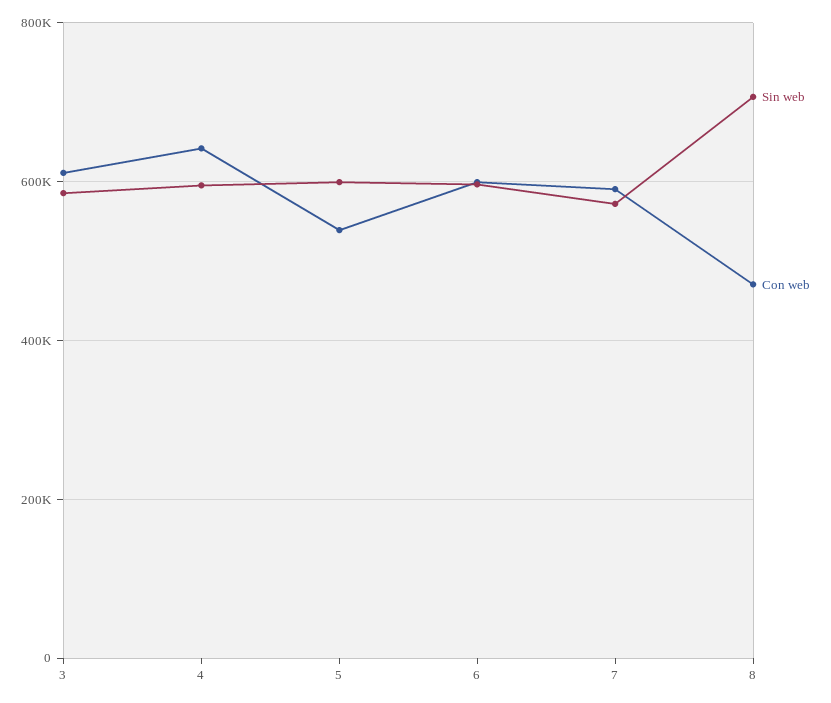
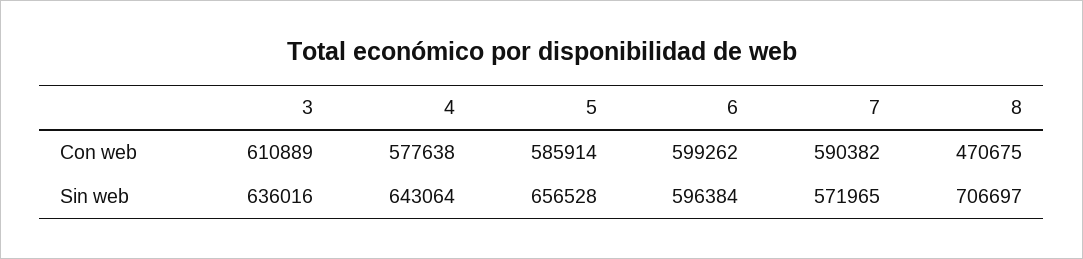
  {
    "Sin web": {
-     "3": 580000,
+     "3": 636016,
-     "4": 600000,
+     "4": 643064,
-     "5": 600000,
+     "5": 656528,
      "6": 596384,
      "7": 571965,
      "8": 706697
    },
    "Con web": {
      "3": 610889,
-     "4": 640000,
+     "4": 577638,
-     "5": 540000,
+     "5": 585914,
      "6": 599262,
      "7": 590382,
      "8": 470675
    }
  }

